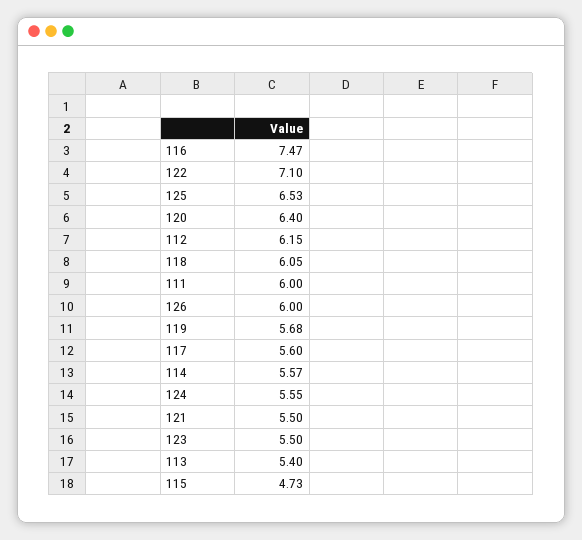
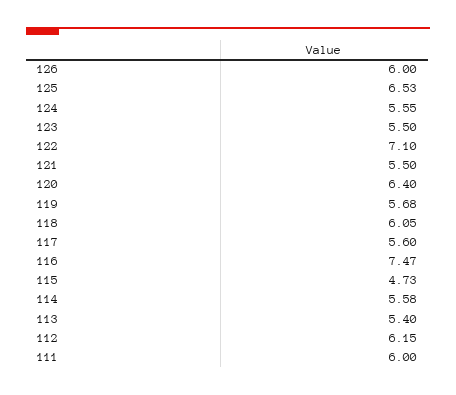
  {
    "116": 7.47,
    "122": 7.1,
    "125": 6.53,
    "120": 6.4,
    "112": 6.15,
    "118": 6.05,
    "111": 6,
    "126": 6,
    "119": 5.68,
    "117": 5.6,
-   "114": 5.57,
+   "114": 5.58,
    "124": 5.55,
    "121": 5.5,
    "123": 5.5,
    "113": 5.4,
    "115": 4.73
  }

